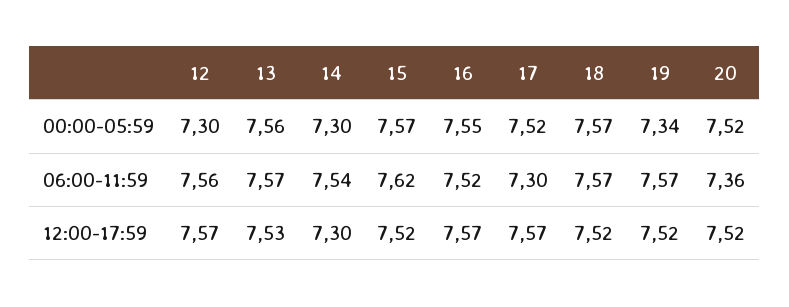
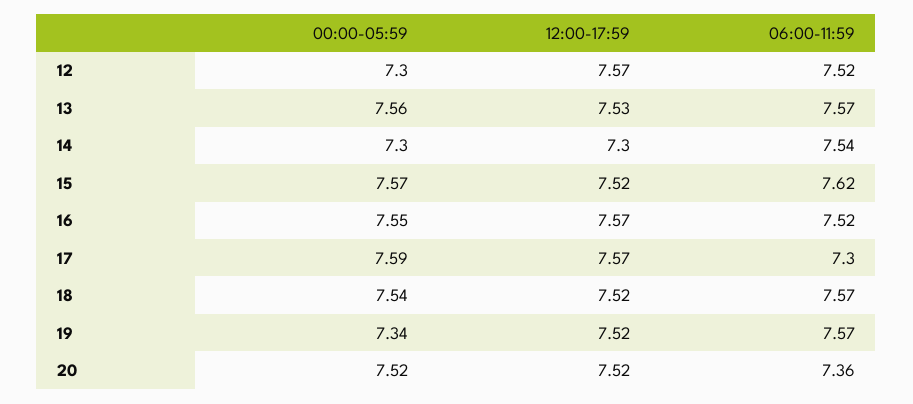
  {
    "12": {
      "00:00-05:59": 7.3,
-     "06:00-11:59": 7.56,
+     "06:00-11:59": 7.52,
      "12:00-17:59": 7.57
    },
    "13": {
      "00:00-05:59": 7.56,
      "06:00-11:59": 7.57,
      "12:00-17:59": 7.53
    },
    "14": {
      "00:00-05:59": 7.3,
      "06:00-11:59": 7.54,
      "12:00-17:59": 7.3
    },
    "15": {
      "00:00-05:59": 7.57,
      "06:00-11:59": 7.62,
      "12:00-17:59": 7.52
    },
    "16": {
      "00:00-05:59": 7.55,
      "06:00-11:59": 7.52,
      "12:00-17:59": 7.57
    },
    "17": {
-     "00:00-05:59": 7.52,
+     "00:00-05:59": 7.59,
      "06:00-11:59": 7.3,
      "12:00-17:59": 7.57
    },
    "18": {
-     "00:00-05:59": 7.57,
+     "00:00-05:59": 7.54,
      "06:00-11:59": 7.57,
      "12:00-17:59": 7.52
    },
    "19": {
      "00:00-05:59": 7.34,
      "06:00-11:59": 7.57,
      "12:00-17:59": 7.52
    },
    "20": {
      "00:00-05:59": 7.52,
      "06:00-11:59": 7.36,
      "12:00-17:59": 7.52
    }
  }

